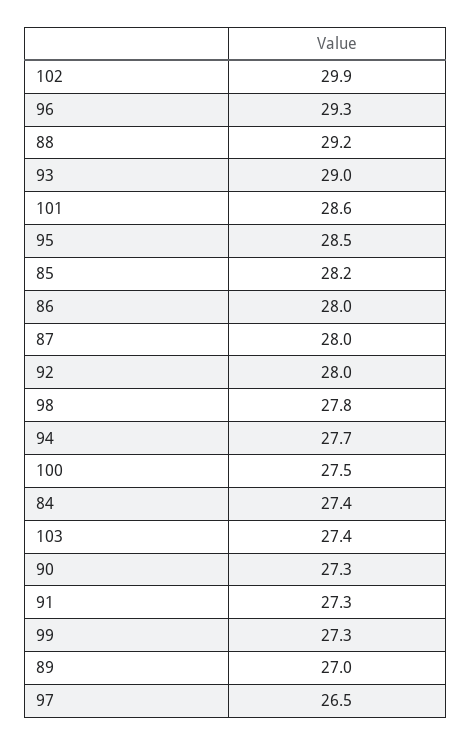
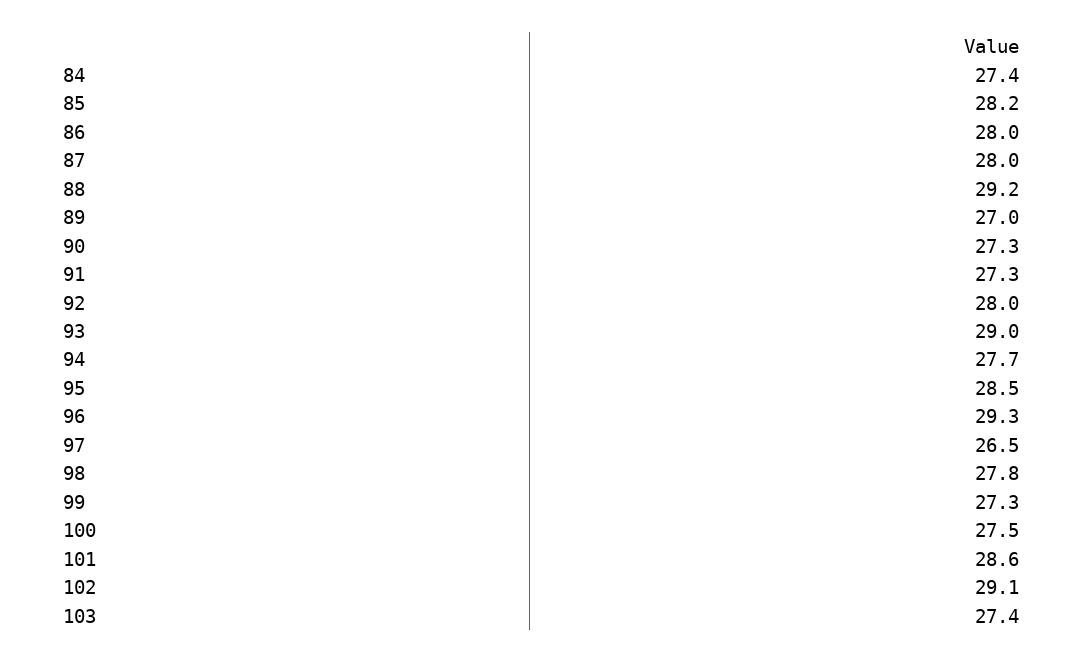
  {
-   "102": 29.9,
+   "102": 29.1,
    "96": 29.3,
    "88": 29.2,
    "93": 29,
    "101": 28.6,
    "95": 28.5,
    "85": 28.2,
    "86": 28,
    "87": 28,
    "92": 28,
    "98": 27.8,
    "94": 27.7,
    "100": 27.5,
    "84": 27.4,
    "103": 27.4,
    "90": 27.3,
    "91": 27.3,
    "99": 27.3,
    "89": 27,
    "97": 26.5
  }

